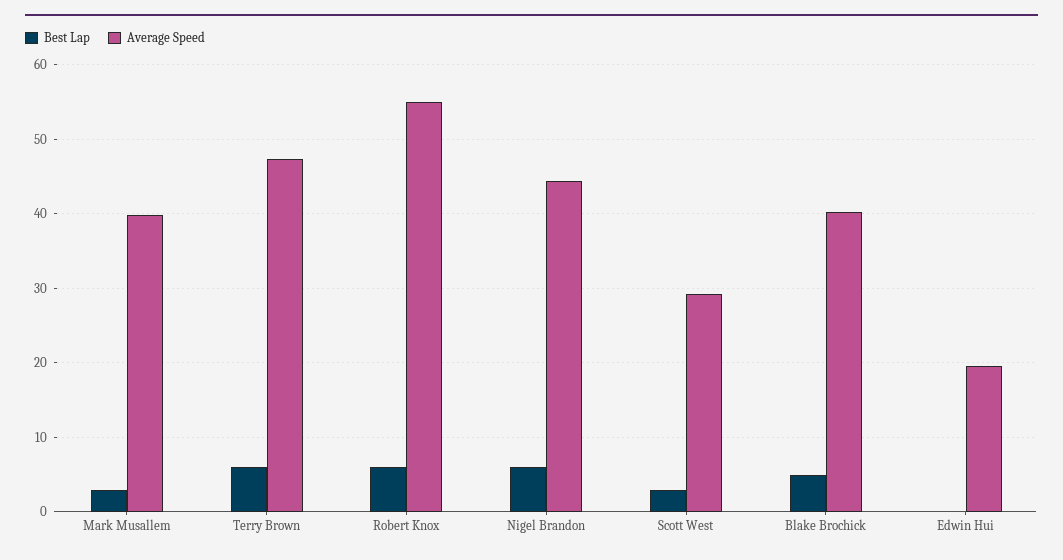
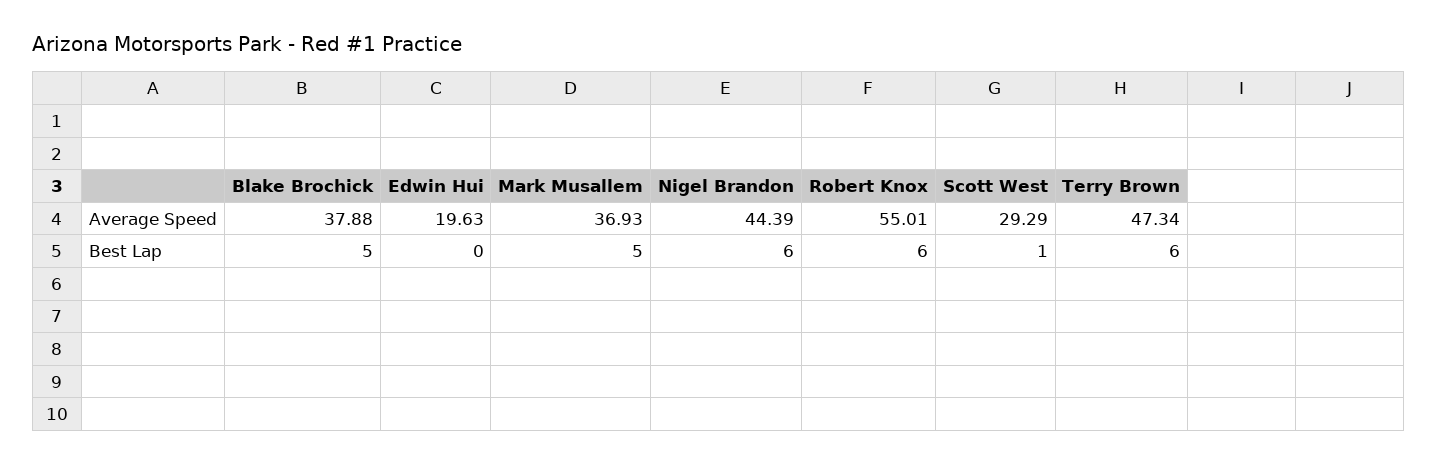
  {
    "Best Lap": {
-     "Mark Musallem": 3,
+     "Mark Musallem": 5,
      "Terry Brown": 6,
      "Robert Knox": 6,
      "Nigel Brandon": 6,
-     "Scott West": 3,
+     "Scott West": 1,
      "Blake Brochick": 5,
      "Edwin Hui": 0
    },
    "Average Speed": {
-     "Mark Musallem": 40,
+     "Mark Musallem": 36.93,
      "Terry Brown": 47.34,
      "Robert Knox": 55.01,
      "Nigel Brandon": 44.39,
      "Scott West": 29.29,
-     "Blake Brochick": 40,
+     "Blake Brochick": 37.88,
      "Edwin Hui": 19.63
    }
  }

